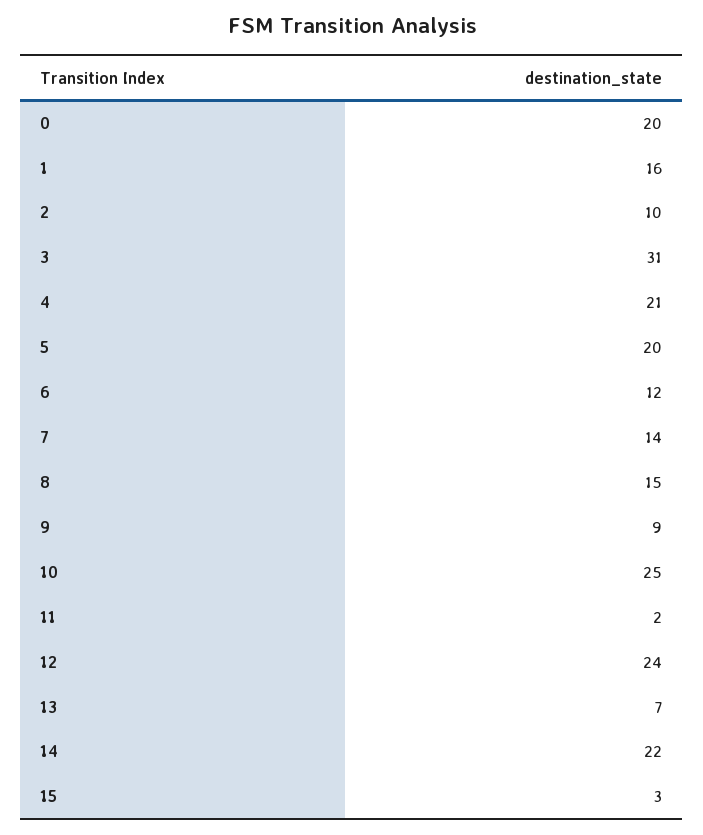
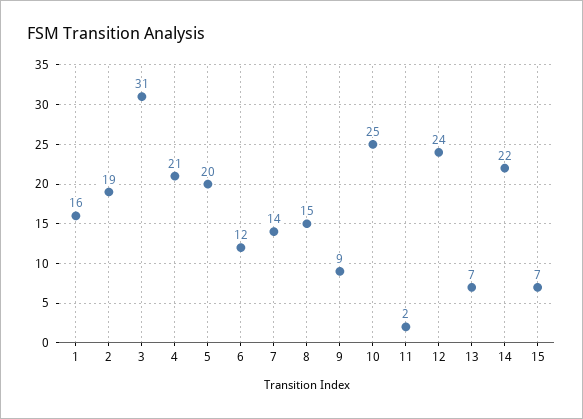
  {
-   "0": 20,
    "1": 16,
-   "2": 10,
+   "2": 19,
    "3": 31,
    "4": 21,
    "5": 20,
    "6": 12,
    "7": 14,
    "8": 15,
    "9": 9,
    "10": 25,
    "11": 2,
    "12": 24,
    "13": 7,
    "14": 22,
-   "15": 3
+   "15": 7
  }

